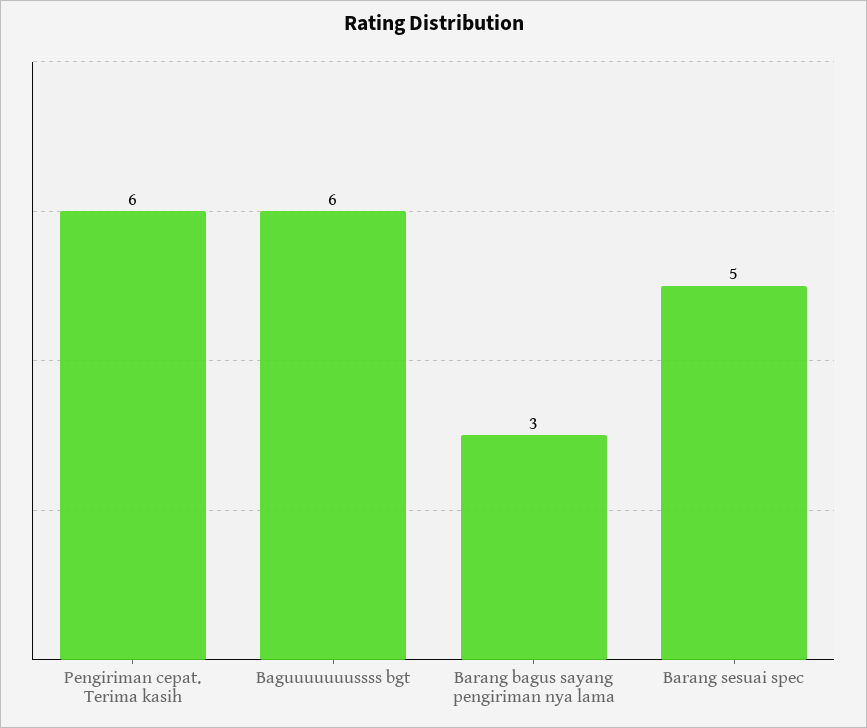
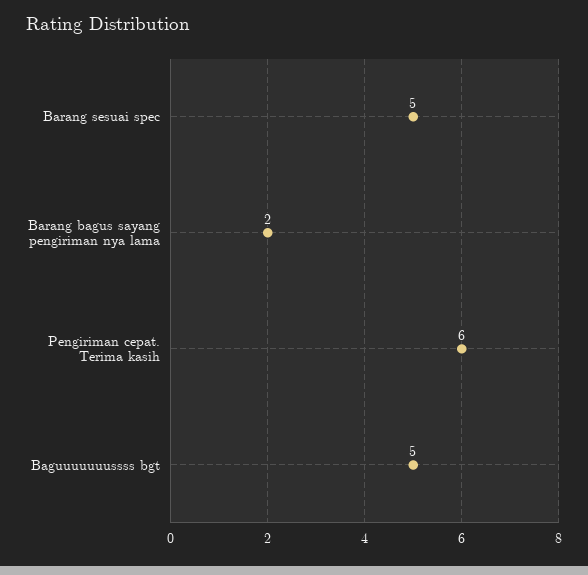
  {
    "Pengiriman cepat. Terima kasih": 6,
-   "Baguuuuuuussss bgt": 6,
+   "Baguuuuuuussss bgt": 5,
-   "Barang bagus sayang pengiriman nya lama": 3,
+   "Barang bagus sayang pengiriman nya lama": 2,
    "Barang sesuai spec": 5
  }

